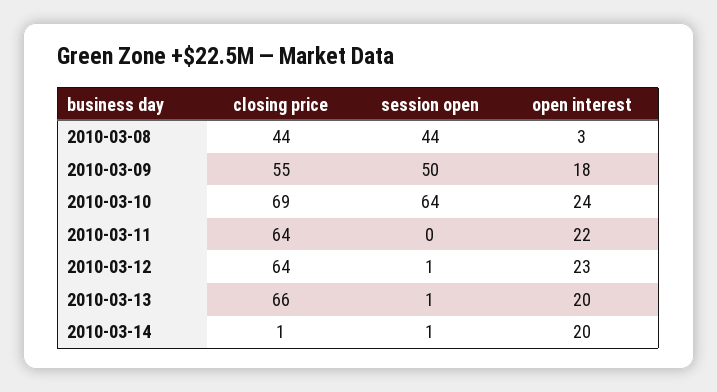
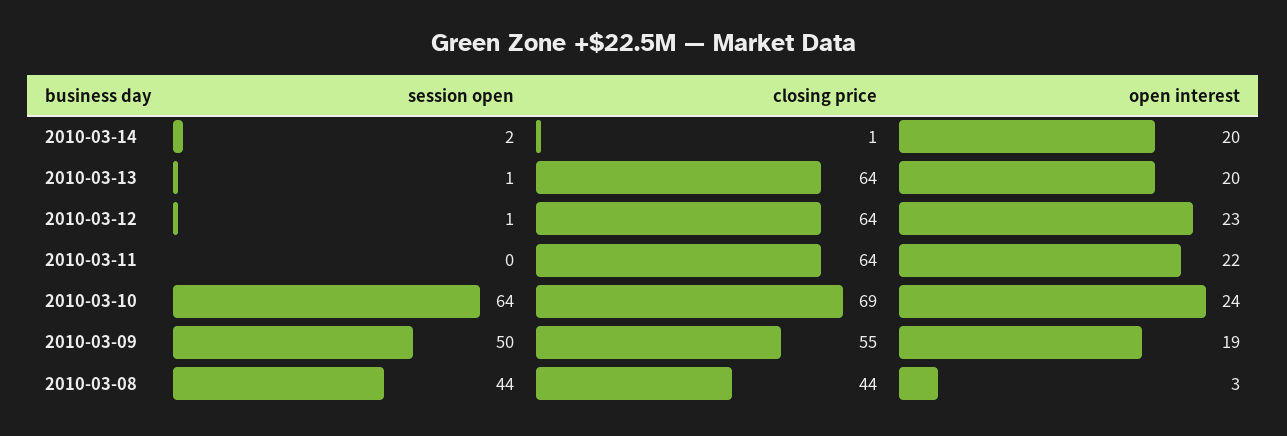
  {
    "closing price": {
      "2010-03-08": 44,
      "2010-03-09": 55,
      "2010-03-10": 69,
      "2010-03-11": 64,
      "2010-03-12": 64,
-     "2010-03-13": 66,
+     "2010-03-13": 64,
      "2010-03-14": 1
    },
    "session open": {
      "2010-03-08": 44,
      "2010-03-09": 50,
      "2010-03-10": 64,
      "2010-03-11": 0,
      "2010-03-12": 1,
      "2010-03-13": 1,
-     "2010-03-14": 1
+     "2010-03-14": 2
    },
    "open interest": {
      "2010-03-08": 3,
-     "2010-03-09": 18,
+     "2010-03-09": 19,
      "2010-03-10": 24,
      "2010-03-11": 22,
      "2010-03-12": 23,
      "2010-03-13": 20,
      "2010-03-14": 20
    }
  }

